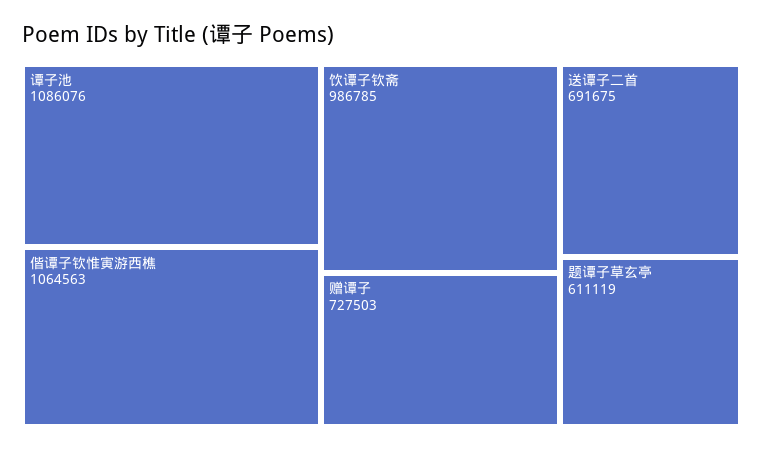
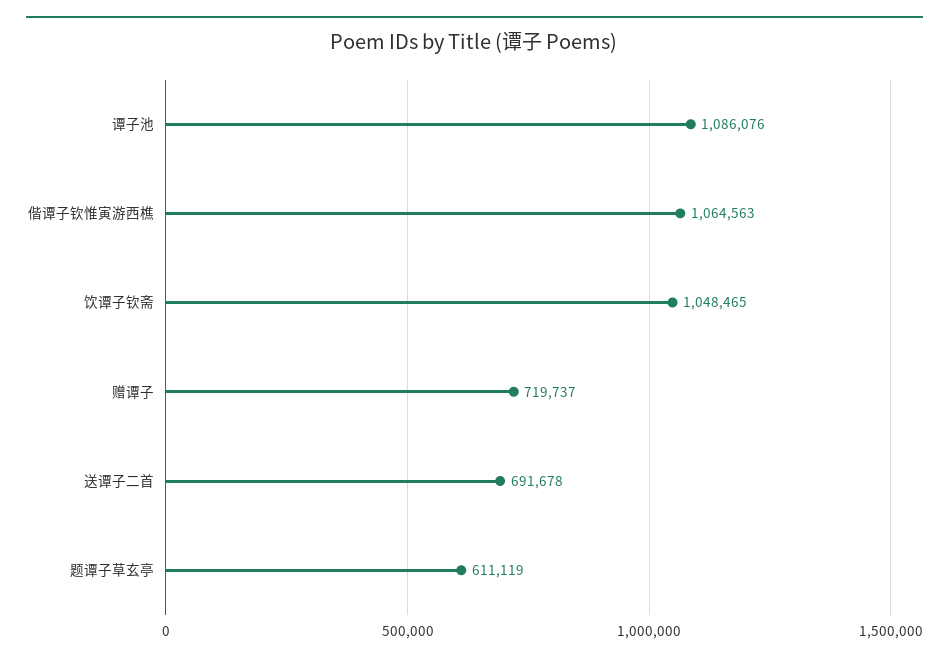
  {
    "谭子池": 1086076,
    "偕谭子钦惟寅游西樵": 1064563,
-   "饮谭子钦斋": 986785,
+   "饮谭子钦斋": 1048465,
-   "赠谭子": 727503,
+   "赠谭子": 719737,
-   "送谭子二首": 691675,
+   "送谭子二首": 691678,
    "题谭子草玄亭": 611119
  }

